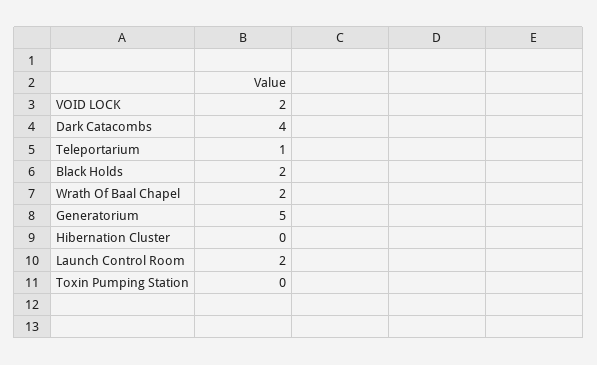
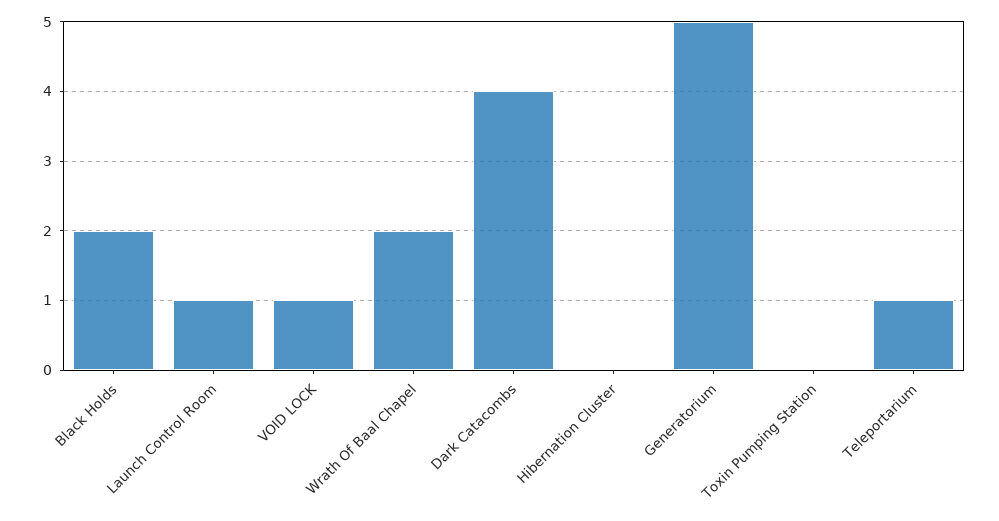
  {
-   "VOID LOCK": 2,
+   "VOID LOCK": 1,
    "Dark Catacombs": 4,
    "Teleportarium": 1,
    "Black Holds": 2,
    "Wrath Of Baal Chapel": 2,
    "Generatorium": 5,
    "Hibernation Cluster": 0,
-   "Launch Control Room": 2,
+   "Launch Control Room": 1,
    "Toxin Pumping Station": 0
  }

